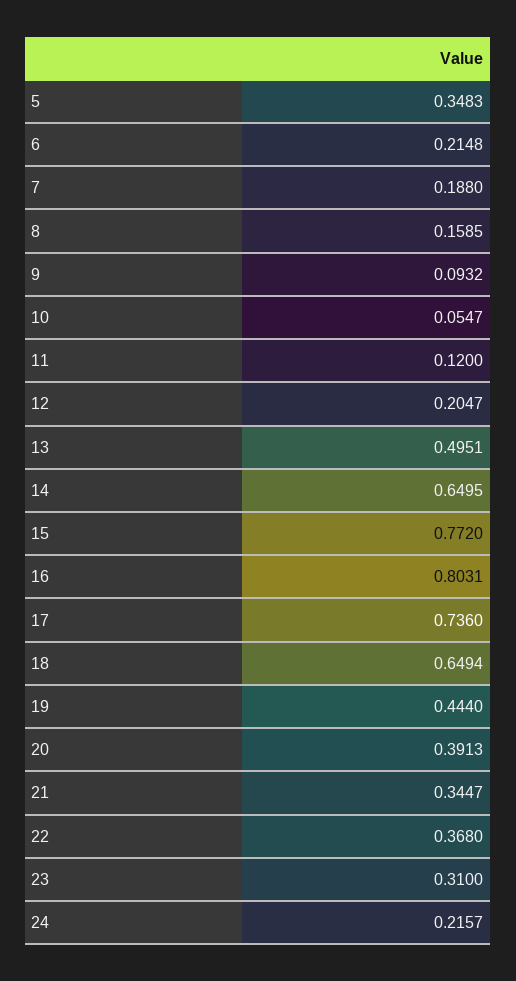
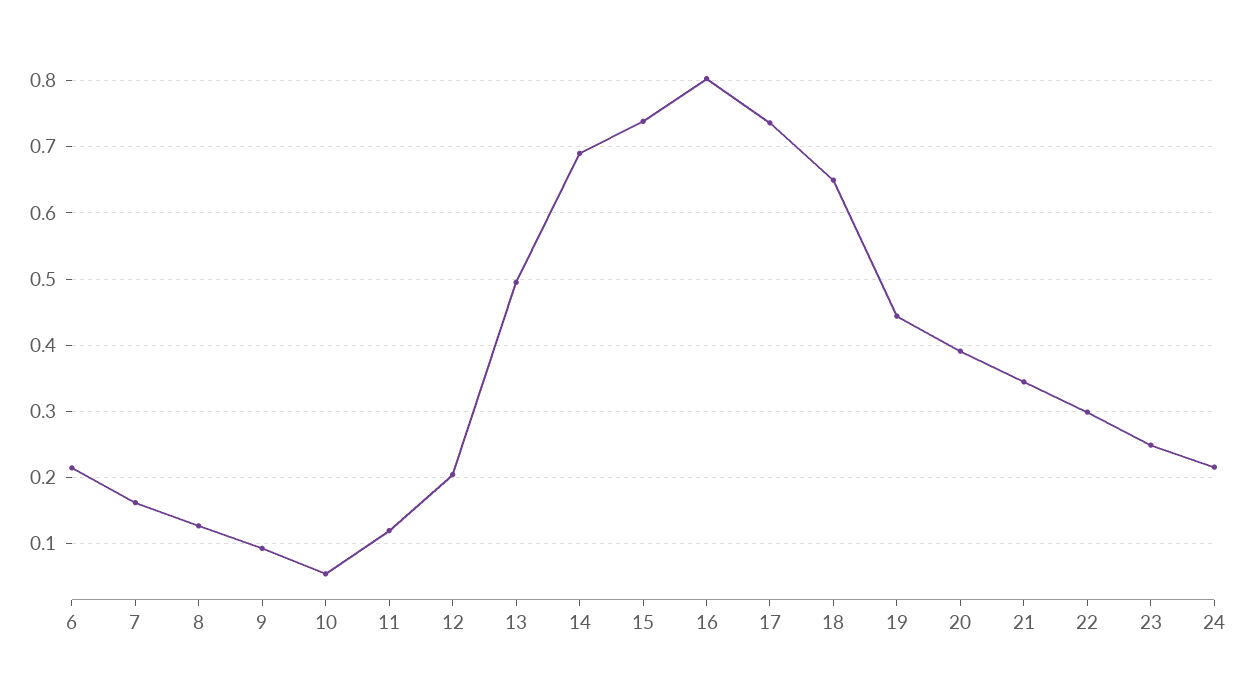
  {
-   "5": 0.3483,
    "6": 0.2148,
-   "7": 0.188,
+   "7": 0.16,
-   "8": 0.1585,
+   "8": 0.13,
    "9": 0.0932,
    "10": 0.0547,
    "11": 0.12,
    "12": 0.2047,
    "13": 0.4951,
-   "14": 0.6495,
+   "14": 0.69,
-   "15": 0.772,
+   "15": 0.74,
    "16": 0.8031,
    "17": 0.736,
    "18": 0.6494,
    "19": 0.444,
    "20": 0.3913,
    "21": 0.3447,
-   "22": 0.368,
+   "22": 0.3,
-   "23": 0.31,
+   "23": 0.25,
    "24": 0.2157
  }

